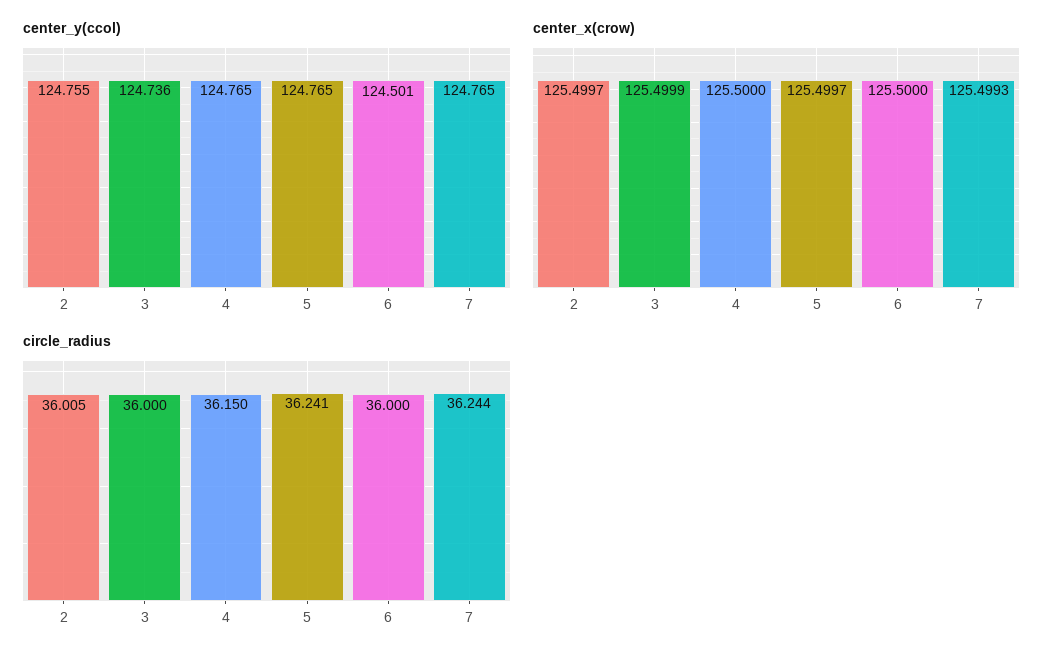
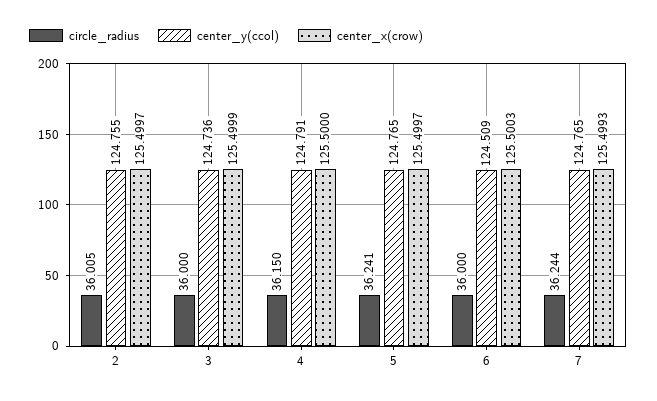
  {
    "center_y(ccol)": {
      "2": 124.755,
      "3": 124.736,
-     "4": 124.765,
+     "4": 124.791,
      "5": 124.765,
-     "6": 124.501,
+     "6": 124.509,
      "7": 124.765
    },
    "center_x(crow)": {
      "2": 125.4997,
      "3": 125.4999,
      "4": 125.5,
      "5": 125.4997,
-     "6": 125.5,
+     "6": 125.5003,
      "7": 125.4993
    },
    "circle_radius": {
      "2": 36.005,
      "3": 36,
      "4": 36.15,
      "5": 36.241,
      "6": 36,
      "7": 36.244
    }
  }

